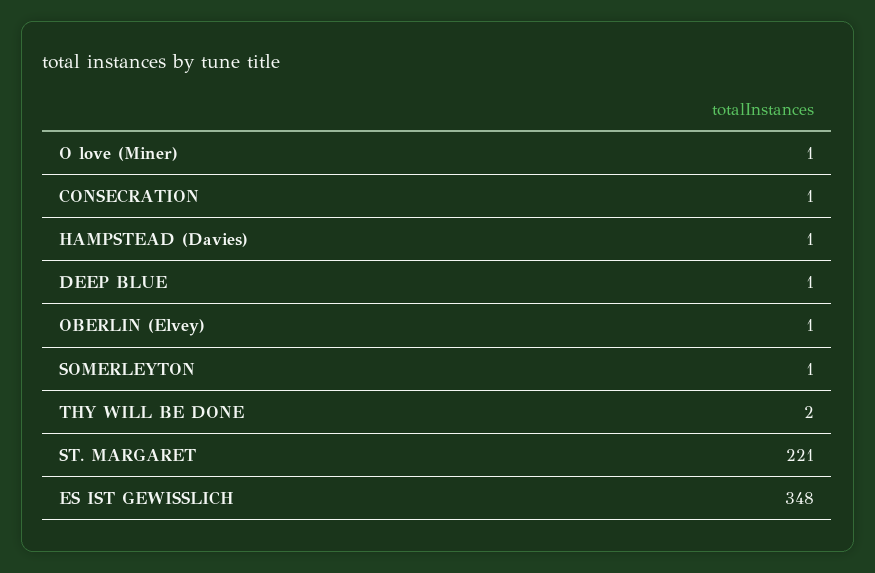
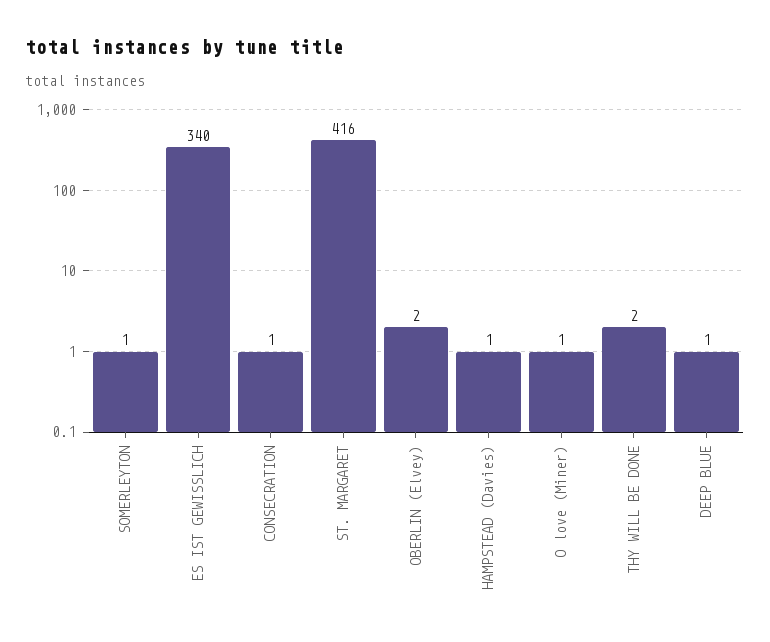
  {
    "O love (Miner)": 1,
    "CONSECRATION": 1,
    "HAMPSTEAD (Davies)": 1,
    "DEEP BLUE": 1,
-   "OBERLIN (Elvey)": 1,
+   "OBERLIN (Elvey)": 2,
    "SOMERLEYTON": 1,
    "THY WILL BE DONE": 2,
-   "ST. MARGARET": 221,
+   "ST. MARGARET": 416,
-   "ES IST GEWISSLICH": 348
+   "ES IST GEWISSLICH": 340
  }

